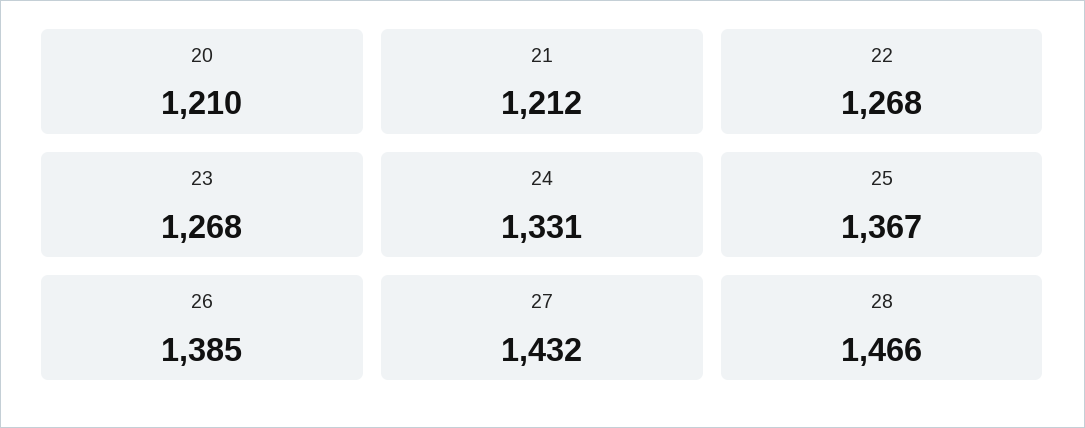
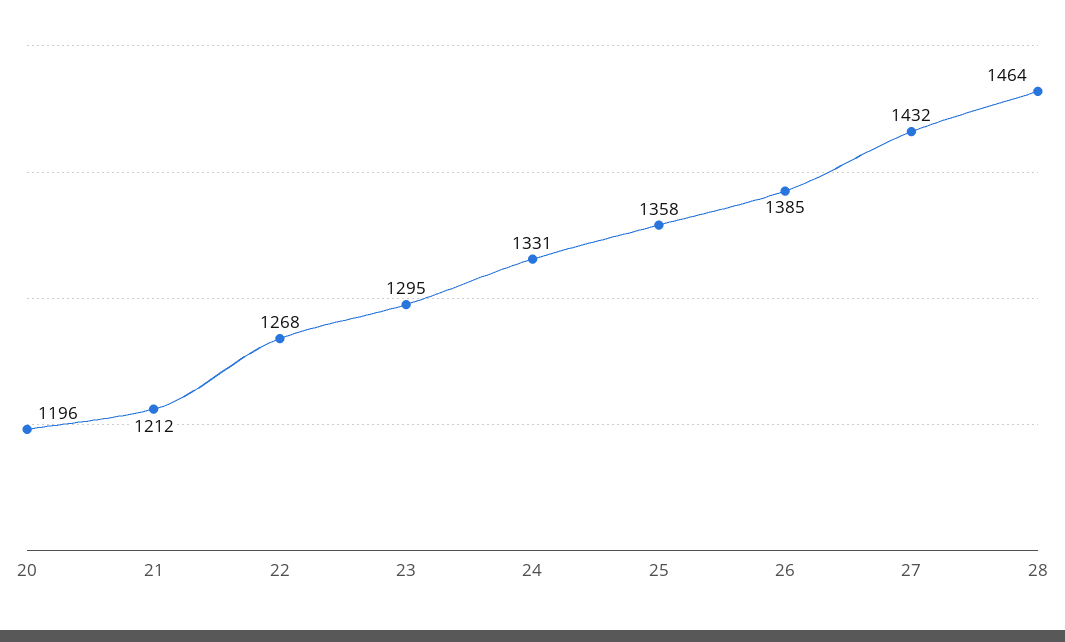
  {
-   "20": 1210,
+   "20": 1196,
    "21": 1212,
    "22": 1268,
-   "23": 1268,
+   "23": 1295,
    "24": 1331,
-   "25": 1367,
+   "25": 1358,
    "26": 1385,
    "27": 1432,
-   "28": 1466
+   "28": 1464
  }

